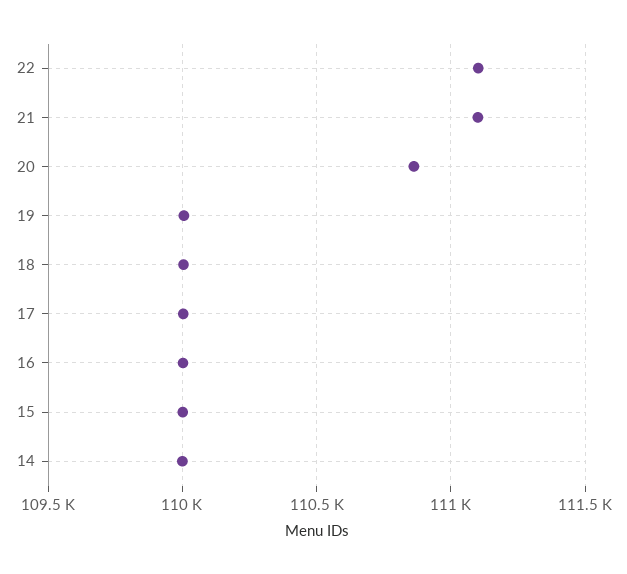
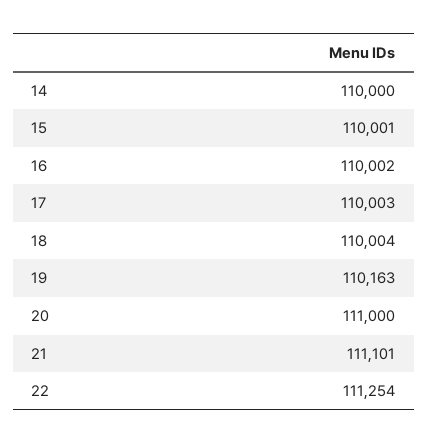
  {
-   "22": 111100,
+   "22": 111254,
    "21": 111101,
-   "20": 110850,
+   "20": 111000,
-   "19": 110000,
+   "19": 110163,
    "18": 110004,
    "17": 110003,
    "16": 110002,
    "15": 110001,
    "14": 110000
  }

